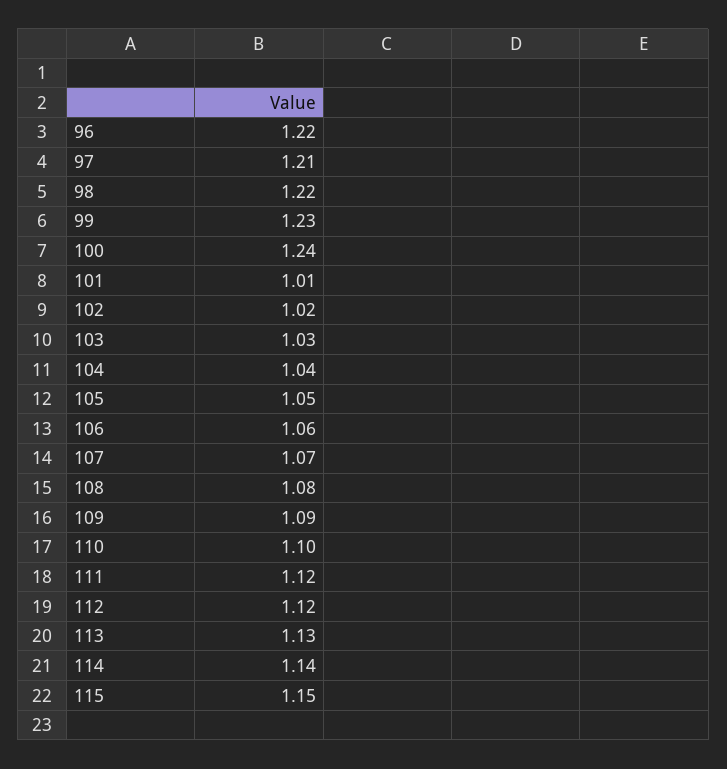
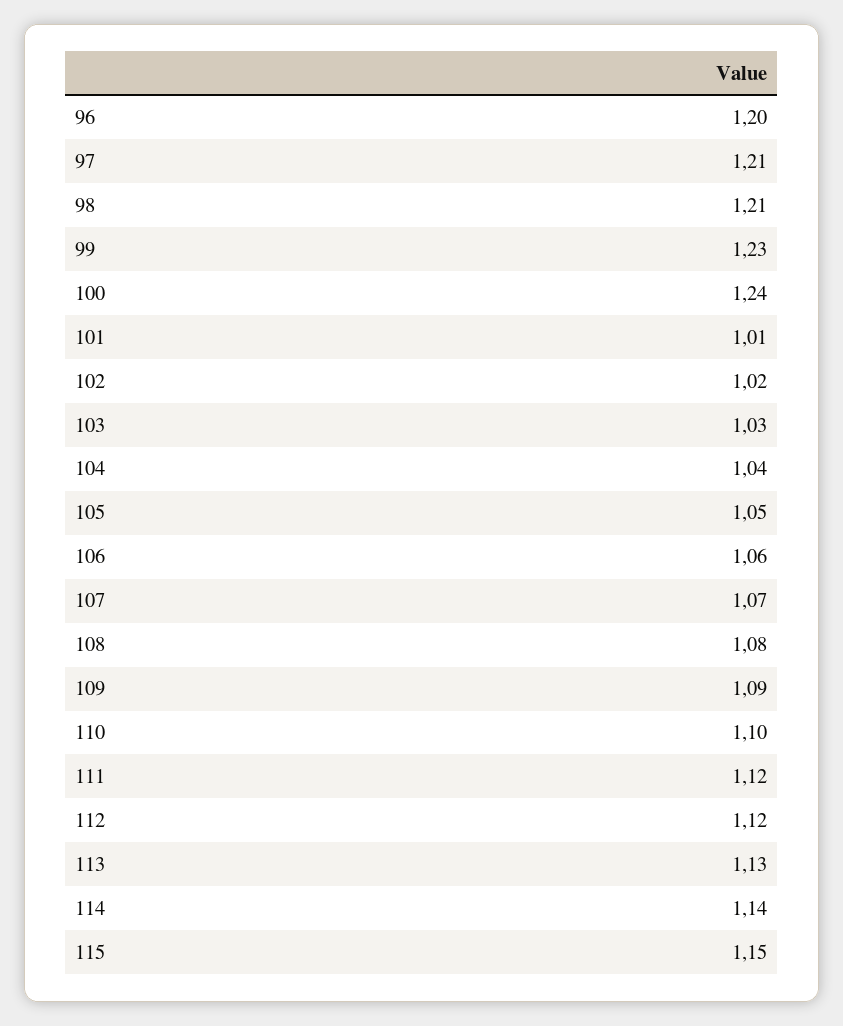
  {
-   "96": 1.22,
+   "96": 1.2,
    "97": 1.21,
-   "98": 1.22,
+   "98": 1.21,
    "99": 1.23,
    "100": 1.24,
    "101": 1.01,
    "102": 1.02,
    "103": 1.03,
    "104": 1.04,
    "105": 1.05,
    "106": 1.06,
    "107": 1.07,
    "108": 1.08,
    "109": 1.09,
    "110": 1.1,
    "111": 1.12,
    "112": 1.12,
    "113": 1.13,
    "114": 1.14,
    "115": 1.15
  }

